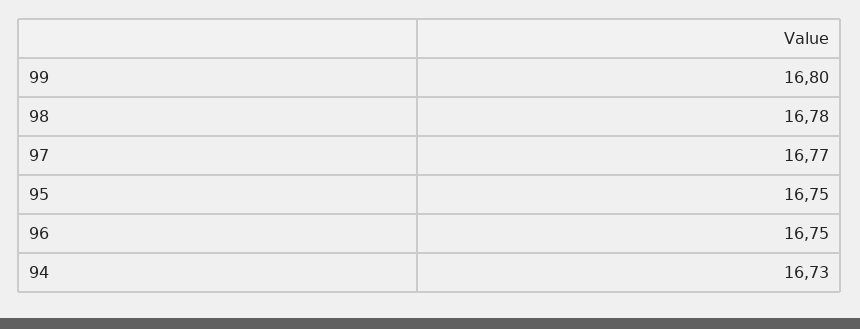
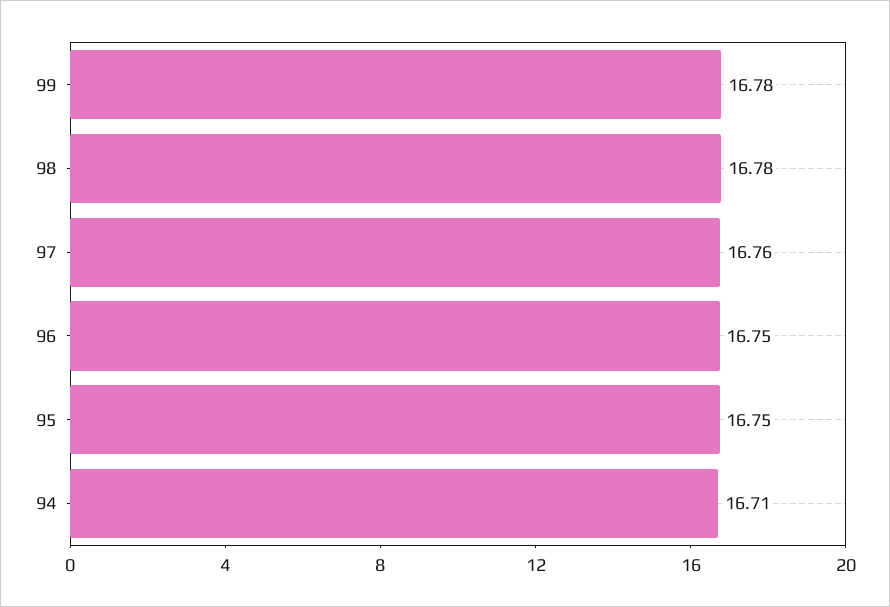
  {
-   "99": 16.8,
+   "99": 16.78,
    "98": 16.78,
-   "97": 16.77,
+   "97": 16.76,
    "95": 16.75,
    "96": 16.75,
-   "94": 16.73
+   "94": 16.71
  }

